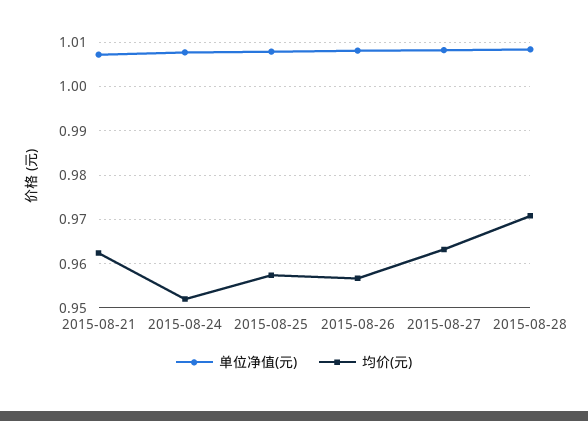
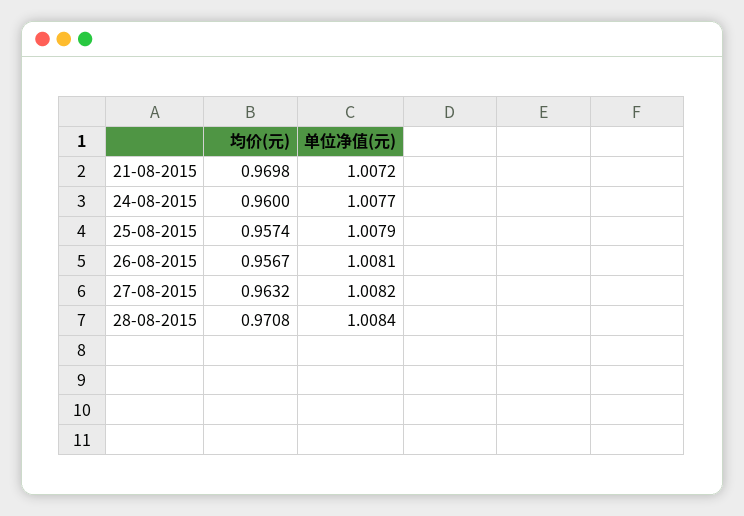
  {
    "单位净值(元)": {
      "2015-08-21": 1.0072,
      "2015-08-24": 1.0077,
      "2015-08-25": 1.0079,
      "2015-08-26": 1.0081,
      "2015-08-27": 1.0082,
      "2015-08-28": 1.0084
    },
    "均价(元)": {
-     "2015-08-21": 0.962,
+     "2015-08-21": 0.9698,
-     "2015-08-24": 0.952,
+     "2015-08-24": 0.96,
      "2015-08-25": 0.9574,
      "2015-08-26": 0.9567,
      "2015-08-27": 0.9632,
      "2015-08-28": 0.9708
    }
  }

